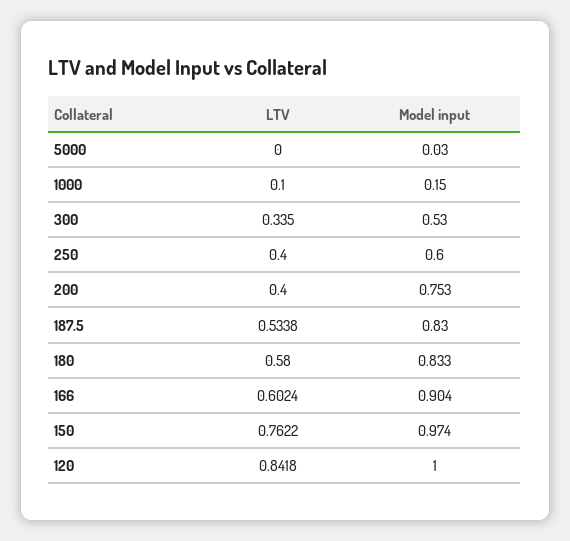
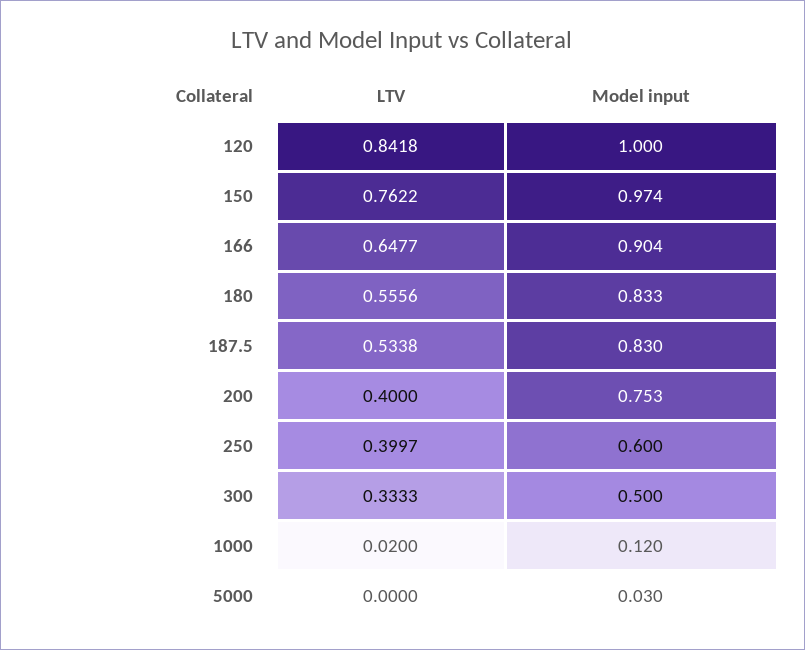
  {
    "LTV": {
      "5000": 0,
-     "1000": 0.1,
+     "1000": 0.02,
-     "300": 0.335,
+     "300": 0.3333,
-     "250": 0.4,
+     "250": 0.3997,
      "200": 0.4,
      "187.5": 0.5338,
-     "180": 0.58,
+     "180": 0.5556,
-     "166": 0.6024,
+     "166": 0.6477,
      "150": 0.7622,
      "120": 0.8418
    },
    "Model input": {
      "5000": 0.03,
-     "1000": 0.15,
+     "1000": 0.12,
-     "300": 0.53,
+     "300": 0.5,
      "250": 0.6,
      "200": 0.753,
      "187.5": 0.83,
      "180": 0.833,
      "166": 0.904,
      "150": 0.974,
      "120": 1
    }
  }

